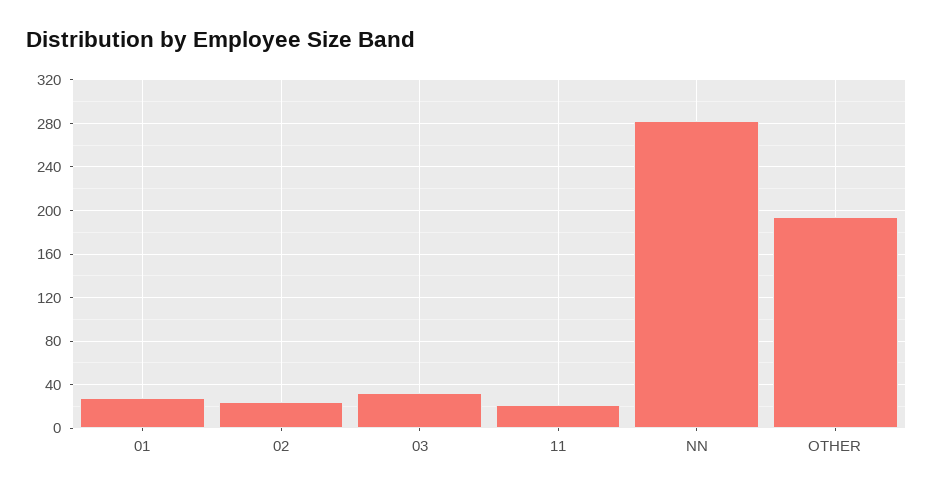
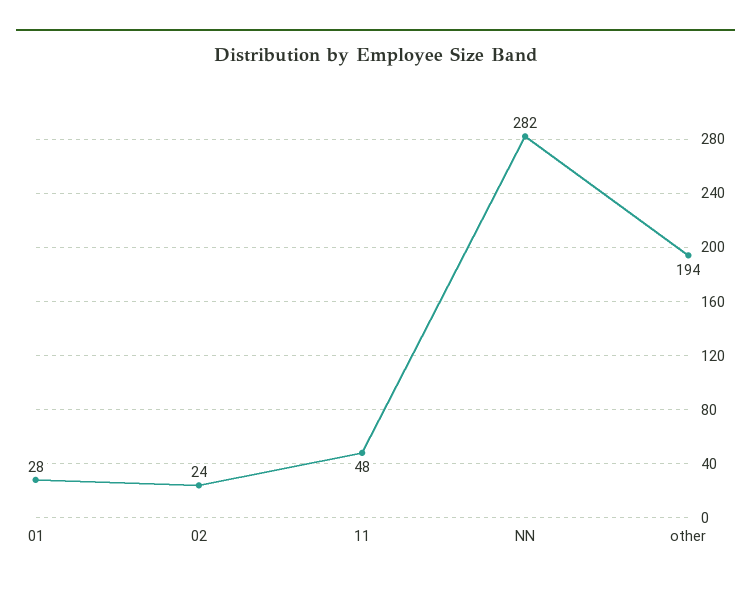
  {
    "01": 28,
    "02": 24,
-   "03": 30,
-   "11": 20,
+   "11": 48,
    "NN": 282,
    "OTHER": 194
  }

